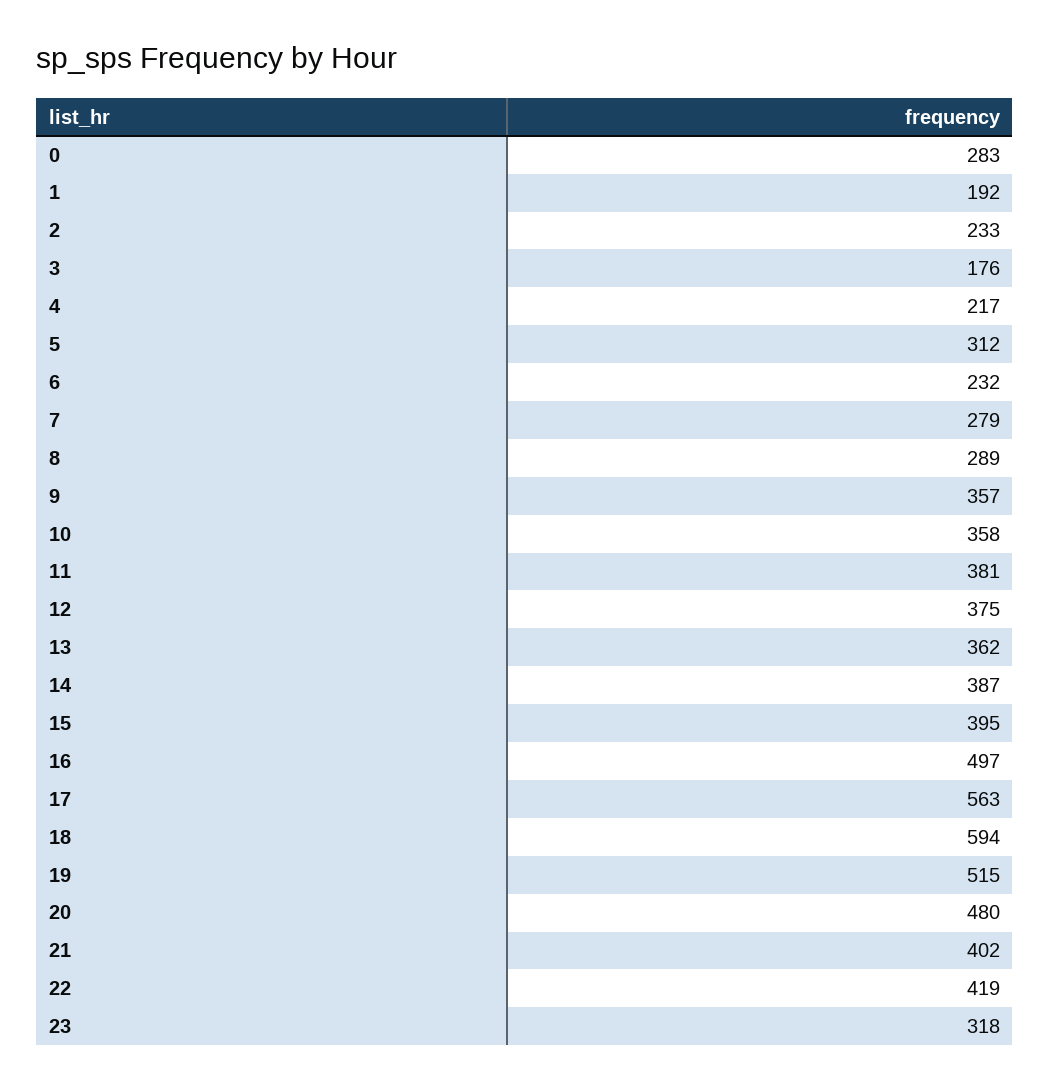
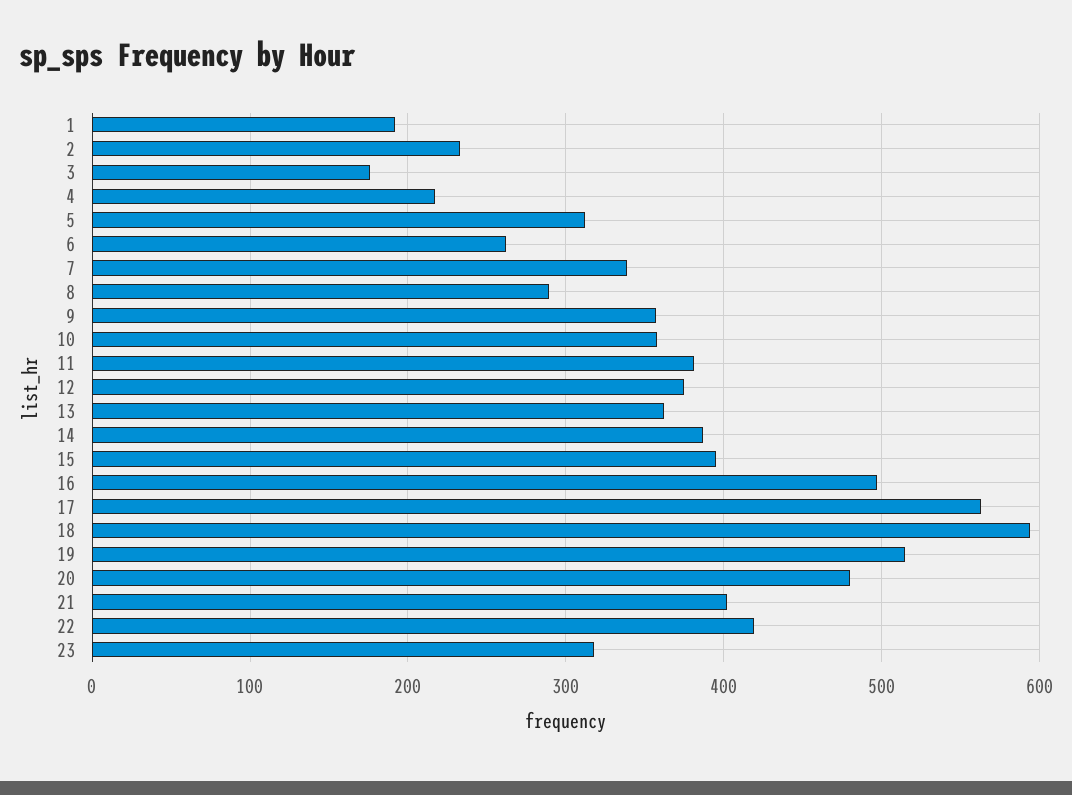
  {
-   "0": 283,
    "1": 192,
    "2": 233,
    "3": 176,
    "4": 217,
    "5": 312,
-   "6": 232,
+   "6": 260,
-   "7": 279,
+   "7": 340,
    "8": 289,
    "9": 357,
    "10": 358,
    "11": 381,
    "12": 375,
    "13": 362,
    "14": 387,
    "15": 395,
    "16": 497,
    "17": 563,
    "18": 594,
    "19": 515,
    "20": 480,
    "21": 402,
    "22": 419,
    "23": 318
  }

